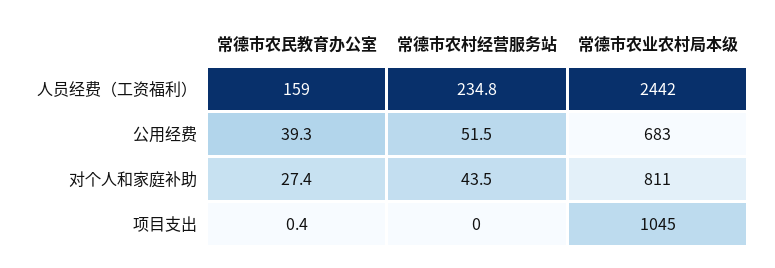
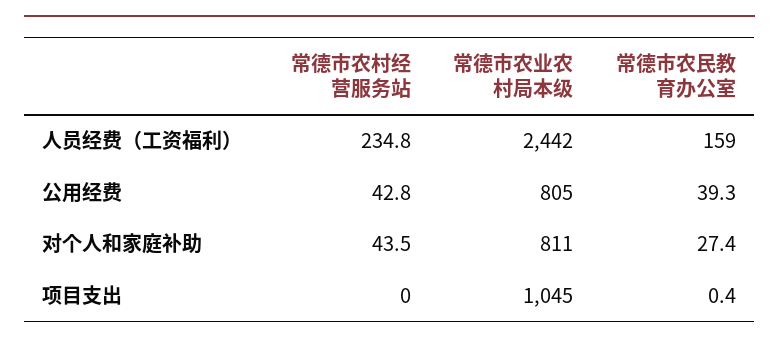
  {
    "常德市农民教育办公室": {
      "人员经费（工资福利）": 159,
      "公用经费": 39.3,
      "对个人和家庭补助": 27.4,
      "项目支出": 0.4
    },
    "常德市农村经营服务站": {
      "人员经费（工资福利）": 234.8,
-     "公用经费": 51.5,
+     "公用经费": 42.8,
      "对个人和家庭补助": 43.5,
      "项目支出": 0
    },
    "常德市农业农村局本级": {
      "人员经费（工资福利）": 2442,
-     "公用经费": 683,
+     "公用经费": 805,
      "对个人和家庭补助": 811,
      "项目支出": 1045
    }
  }

